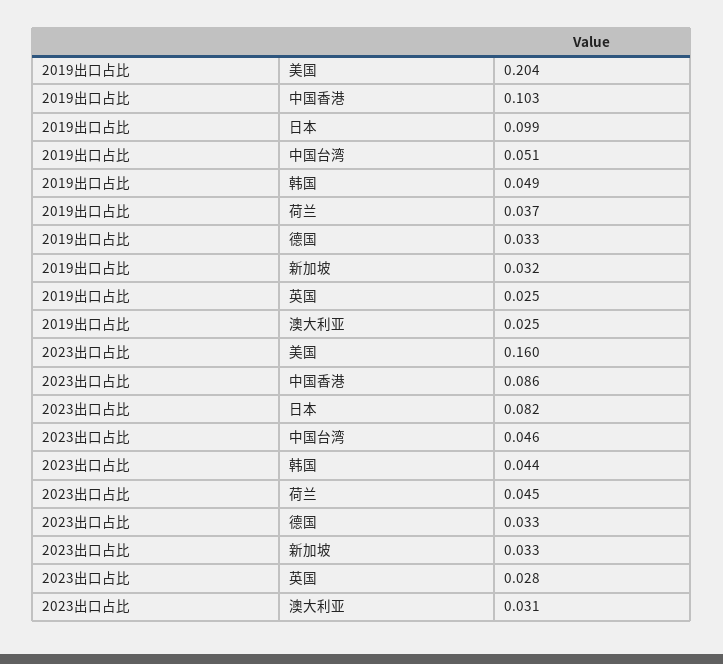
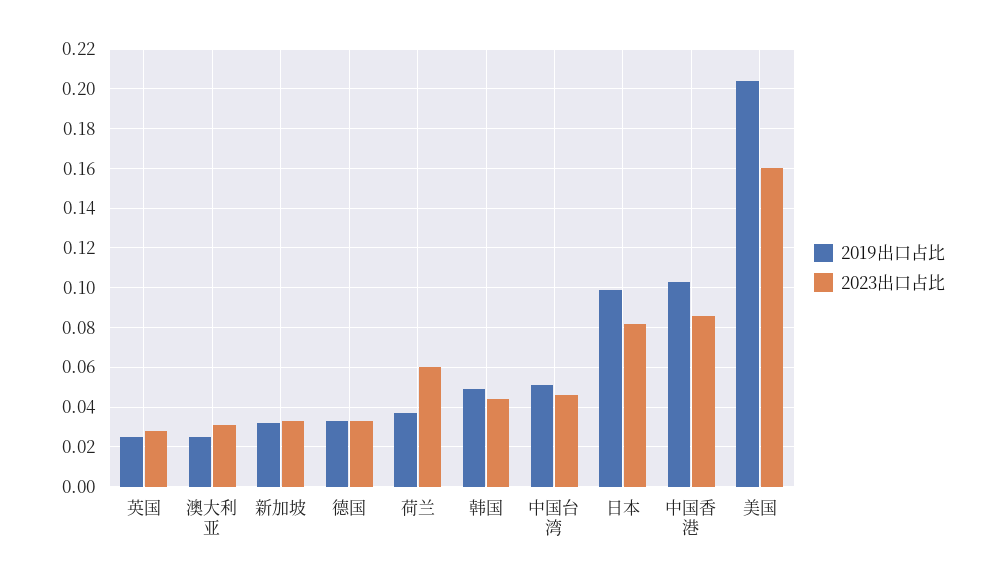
  {
    "2019出口占比": {
      "美国": 0.204,
      "中国香港": 0.103,
      "日本": 0.099,
      "中国台湾": 0.051,
      "韩国": 0.049,
      "荷兰": 0.037,
      "德国": 0.033,
      "新加坡": 0.032,
      "英国": 0.025,
      "澳大利亚": 0.025
    },
    "2023出口占比": {
      "美国": 0.16,
      "中国香港": 0.086,
      "日本": 0.082,
      "中国台湾": 0.046,
      "韩国": 0.044,
-     "荷兰": 0.045,
+     "荷兰": 0.06,
      "德国": 0.033,
      "新加坡": 0.033,
      "英国": 0.028,
      "澳大利亚": 0.031
    }
  }

